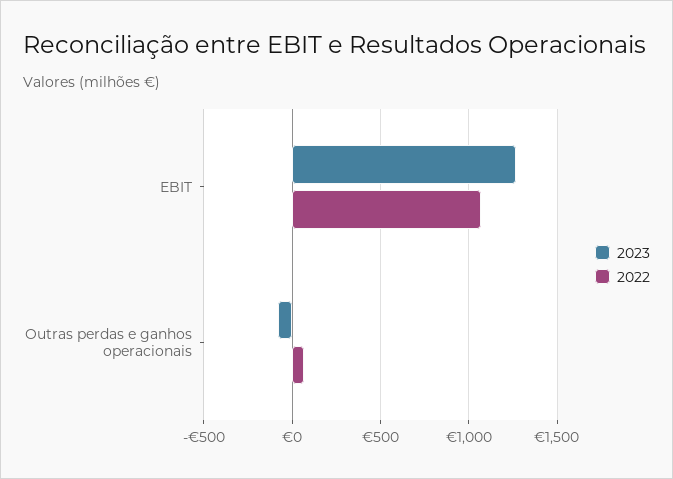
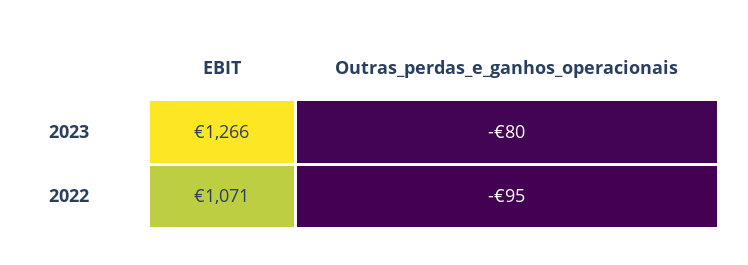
  {
    "2023": {
      "EBIT": 1266,
      "Outras perdas e ganhos operacionais": -80
    },
    "2022": {
      "EBIT": 1071,
-     "Outras perdas e ganhos operacionais": 50
+     "Outras perdas e ganhos operacionais": -95
    }
  }

